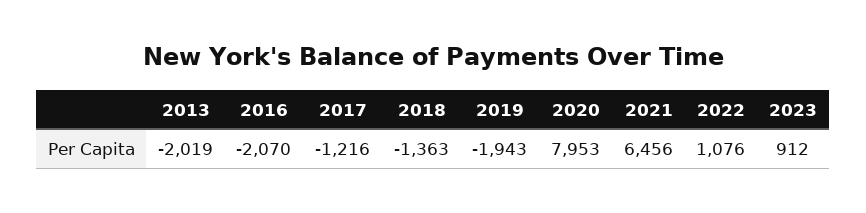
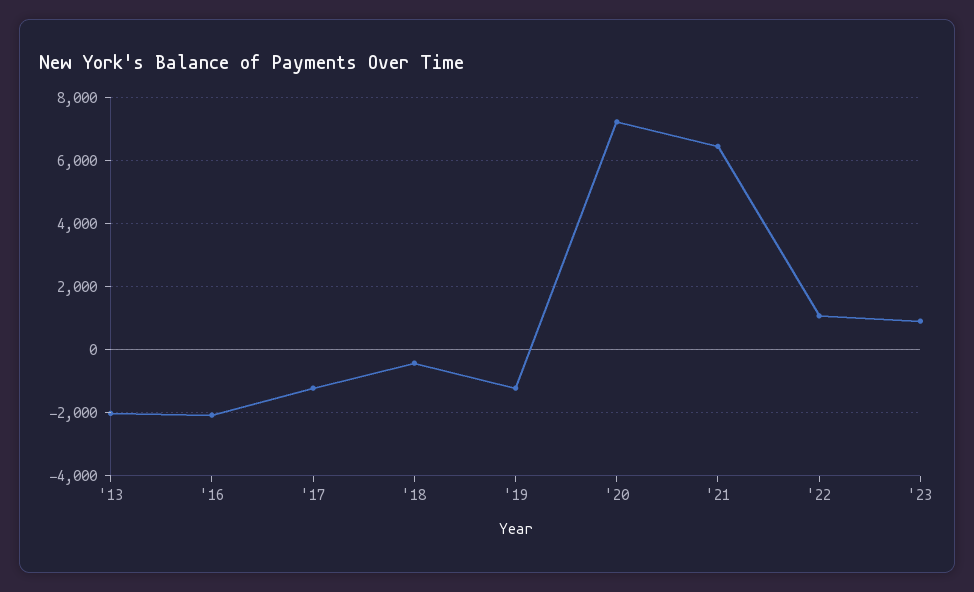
  {
    "2013": -2019,
    "2016": -2070,
    "2017": -1216,
-   "2018": -1363,
+   "2018": -400,
-   "2019": -1943,
+   "2019": -1200,
-   "2020": 7953,
+   "2020": 7200,
    "2021": 6456,
    "2022": 1076,
    "2023": 912
  }

